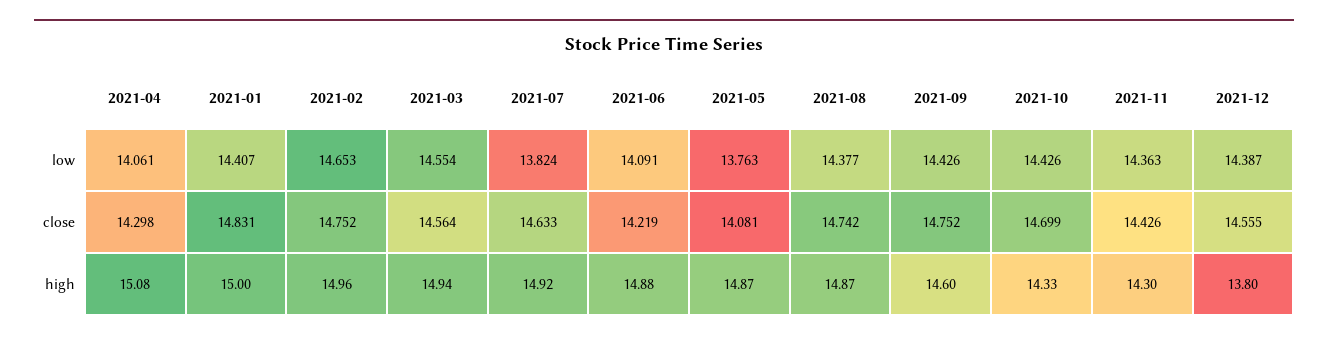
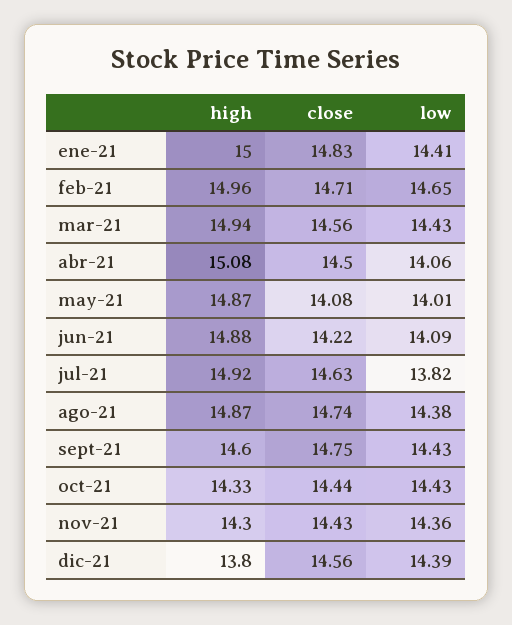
  {
    "2021-04": {
      "low": 14.061,
-     "close": 14.298,
+     "close": 14.5,
      "high": 15.08
    },
    "2021-01": {
      "low": 14.407,
      "close": 14.831,
      "high": 15
    },
    "2021-02": {
      "low": 14.653,
-     "close": 14.752,
+     "close": 14.71,
      "high": 14.96
    },
    "2021-03": {
-     "low": 14.554,
+     "low": 14.43,
      "close": 14.564,
      "high": 14.94
    },
    "2021-07": {
      "low": 13.824,
      "close": 14.633,
      "high": 14.92
    },
    "2021-06": {
      "low": 14.091,
      "close": 14.219,
      "high": 14.88
    },
    "2021-05": {
-     "low": 13.763,
+     "low": 14.01,
      "close": 14.081,
      "high": 14.87
    },
    "2021-08": {
      "low": 14.377,
      "close": 14.742,
      "high": 14.87
    },
    "2021-09": {
      "low": 14.426,
      "close": 14.752,
      "high": 14.6
    },
    "2021-10": {
      "low": 14.426,
-     "close": 14.699,
+     "close": 14.44,
      "high": 14.33
    },
    "2021-11": {
      "low": 14.363,
      "close": 14.426,
      "high": 14.3
    },
    "2021-12": {
      "low": 14.387,
      "close": 14.555,
      "high": 13.8
    }
  }

